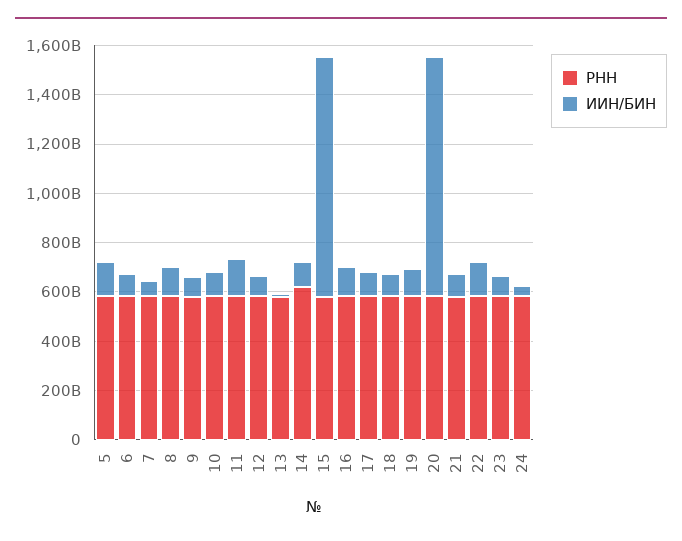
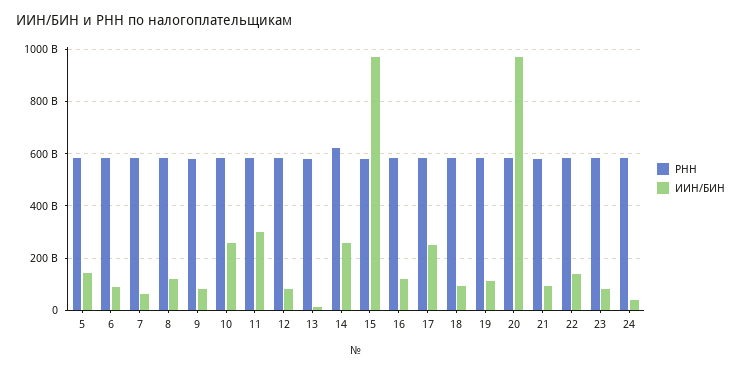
  {
    "РНН": {
      "5": 575000000000,
      "6": 575000000000,
      "7": 575000000000,
      "8": 575000000000,
      "9": 575000000000,
      "10": 575000000000,
      "11": 575000000000,
      "12": 575000000000,
      "13": 575000000000,
      "14": 625000000000,
      "15": 575000000000,
      "16": 575000000000,
      "17": 575000000000,
      "18": 575000000000,
      "19": 575000000000,
      "20": 575000000000,
      "21": 575000000000,
      "22": 575000000000,
      "23": 575000000000,
      "24": 575000000000
    },
    "ИИН/БИН": {
      "5": 150000000000,
      "6": 100000000000,
      "7": 50000000000,
      "8": 125000000000,
      "9": 75000000000,
-     "10": 100000000000,
+     "10": 250000000000,
-     "11": 150000000000,
+     "11": 300000000000,
      "12": 75000000000,
      "13": 0,
-     "14": 100000000000,
+     "14": 250000000000,
      "15": 975000000000,
      "16": 125000000000,
-     "17": 100000000000,
+     "17": 250000000000,
      "18": 100000000000,
      "19": 100000000000,
      "20": 975000000000,
      "21": 100000000000,
      "22": 150000000000,
      "23": 75000000000,
      "24": 50000000000
    }
  }

